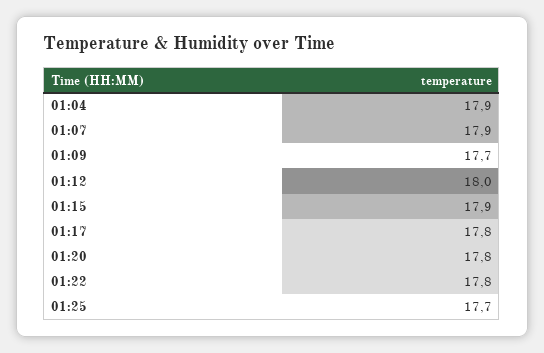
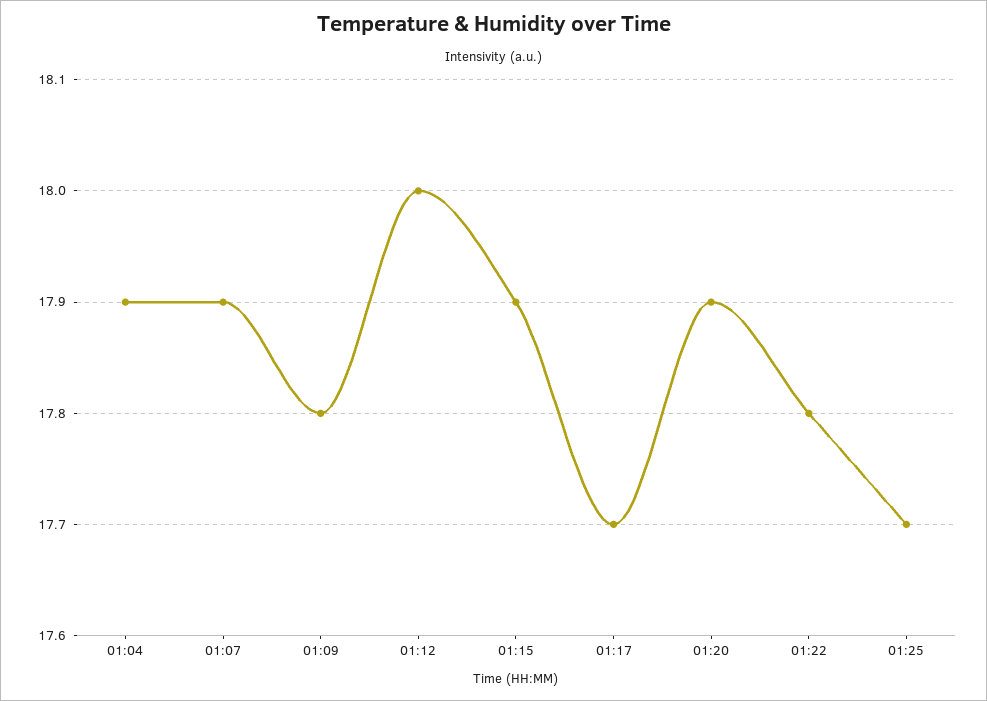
  {
    "01:04": 17.9,
    "01:07": 17.9,
-   "01:09": 17.7,
+   "01:09": 17.8,
    "01:12": 18,
    "01:15": 17.9,
-   "01:17": 17.8,
+   "01:17": 17.7,
-   "01:20": 17.8,
+   "01:20": 17.9,
    "01:22": 17.8,
    "01:25": 17.7
  }

